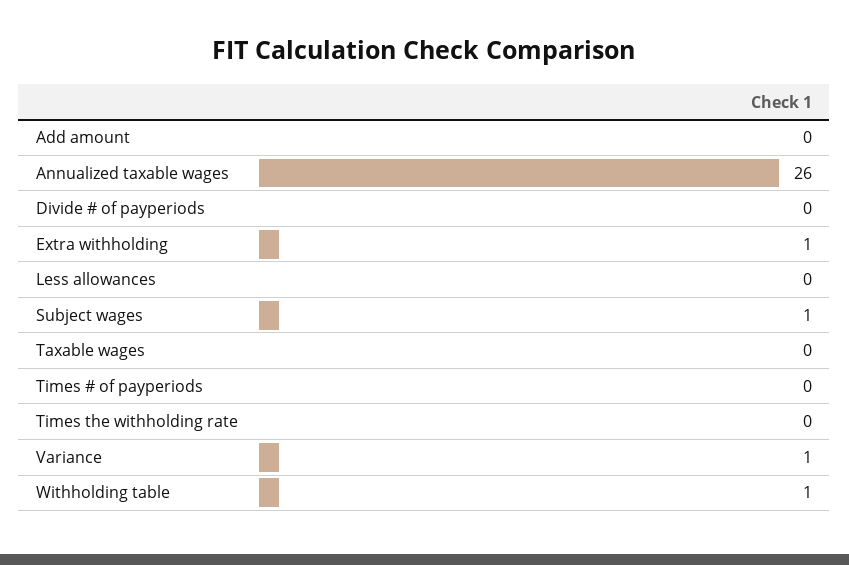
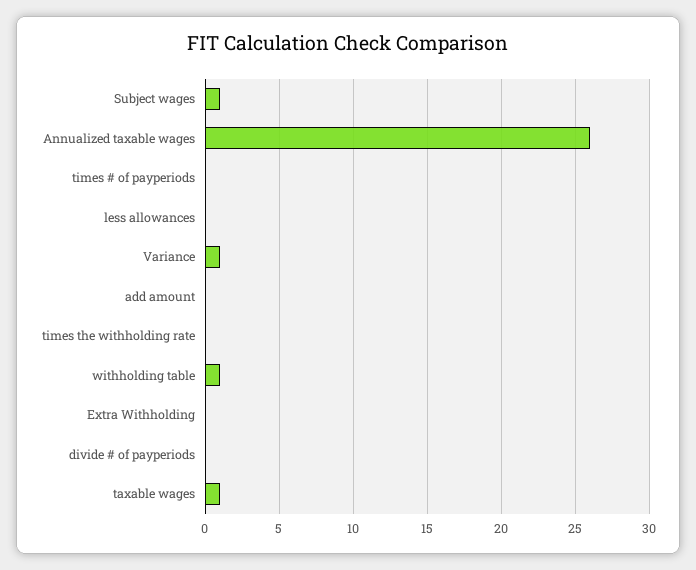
  {
    "Add amount": 0,
    "Annualized taxable wages": 26,
    "Divide # of payperiods": 0,
-   "Extra withholding": 1,
+   "Extra withholding": 0,
    "Less allowances": 0,
    "Subject wages": 1,
-   "Taxable wages": 0,
+   "Taxable wages": 1,
    "Times # of payperiods": 0,
    "Times the withholding rate": 0,
    "Variance": 1,
    "Withholding table": 1
  }

